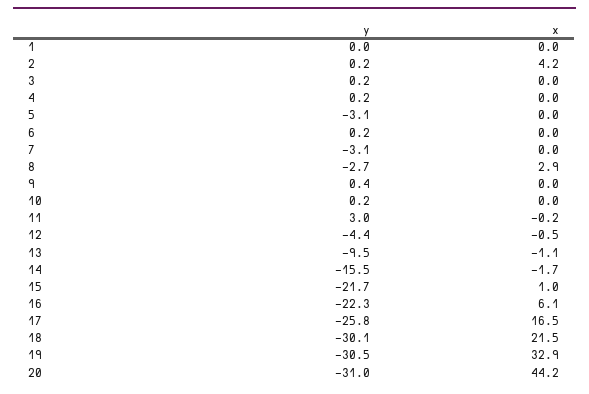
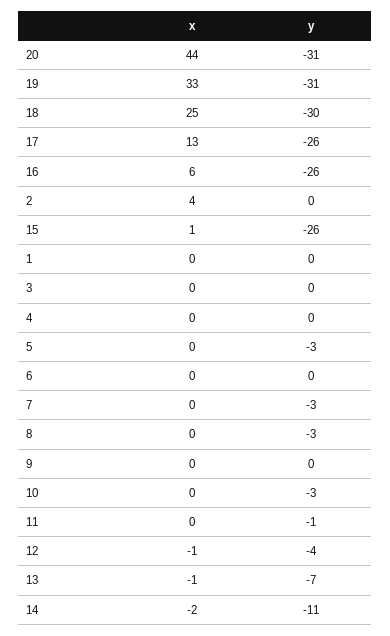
  {
    "y": {
      "1": 0,
      "2": 0.2,
      "3": 0.2,
      "4": 0.2,
      "5": -3.1,
      "6": 0.2,
      "7": -3.1,
      "8": -2.7,
      "9": 0.4,
-     "10": 0.2,
+     "10": -3,
-     "11": 3,
+     "11": -1,
      "12": -4.4,
-     "13": -9.5,
+     "13": -7,
-     "14": -15.5,
+     "14": -11,
-     "15": -21.7,
+     "15": -26,
-     "16": -22.3,
+     "16": -26,
      "17": -25.8,
      "18": -30.1,
      "19": -30.5,
      "20": -31
    },
    "x": {
      "1": 0,
      "2": 4.2,
      "3": 0,
      "4": 0,
      "5": 0,
      "6": 0,
      "7": 0,
-     "8": 2.9,
+     "8": 0,
      "9": 0,
      "10": 0,
      "11": -0.2,
      "12": -0.5,
      "13": -1.1,
      "14": -1.7,
      "15": 1,
      "16": 6.1,
-     "17": 16.5,
+     "17": 13,
-     "18": 21.5,
+     "18": 25,
      "19": 32.9,
      "20": 44.2
    }
  }

